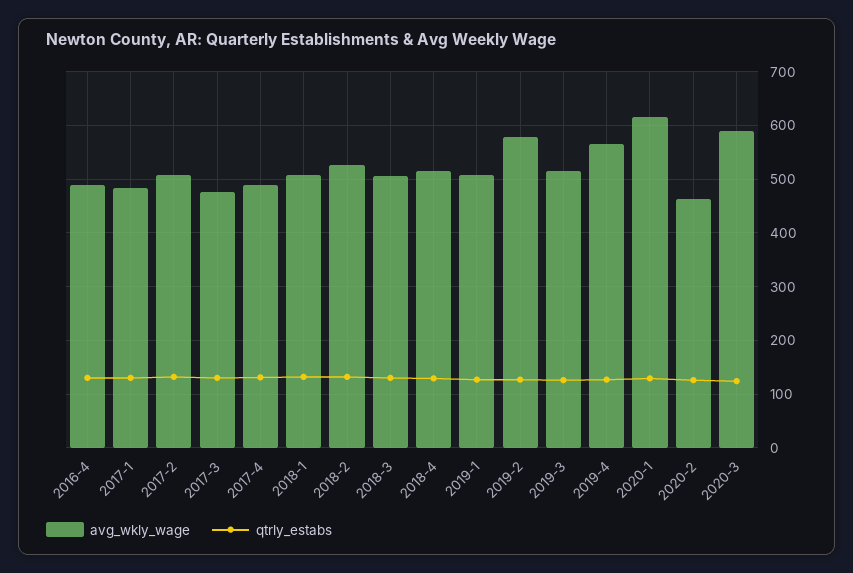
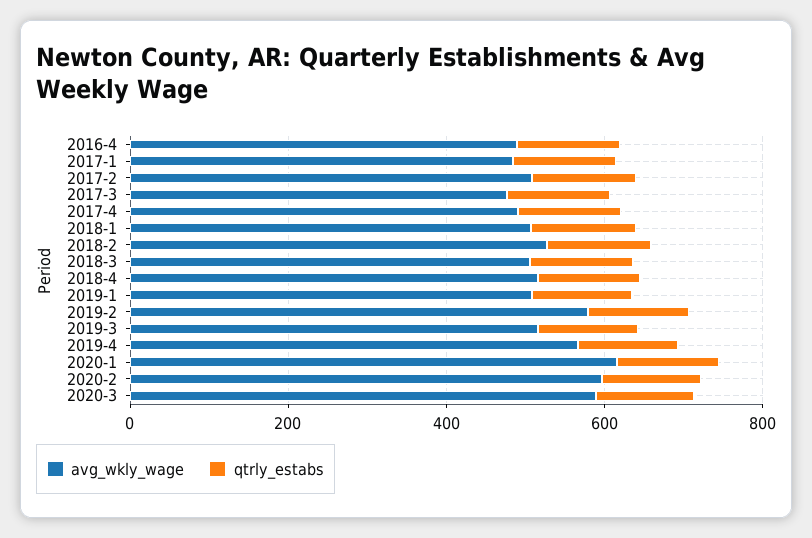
  {
    "avg_wkly_wage": {
      "2016-4": 480,
      "2017-1": 480,
      "2017-2": 500,
      "2017-3": 480,
      "2017-4": 500,
      "2018-1": 500,
      "2018-2": 520,
      "2018-3": 500,
      "2018-4": 520,
      "2019-1": 500,
      "2019-2": 580,
      "2019-3": 520,
      "2019-4": 560,
      "2020-1": 620,
-     "2020-2": 460,
+     "2020-2": 600,
      "2020-3": 580
    },
    "qtrly_estabs": {
      "2016-4": 140,
      "2017-1": 140,
      "2017-2": 140,
      "2017-3": 140,
      "2017-4": 140,
      "2018-1": 140,
      "2018-2": 140,
      "2018-3": 140,
      "2018-4": 120,
      "2019-1": 120,
      "2019-2": 120,
      "2019-3": 120,
      "2019-4": 120,
      "2020-1": 120,
      "2020-2": 120,
      "2020-3": 120
    }
  }

